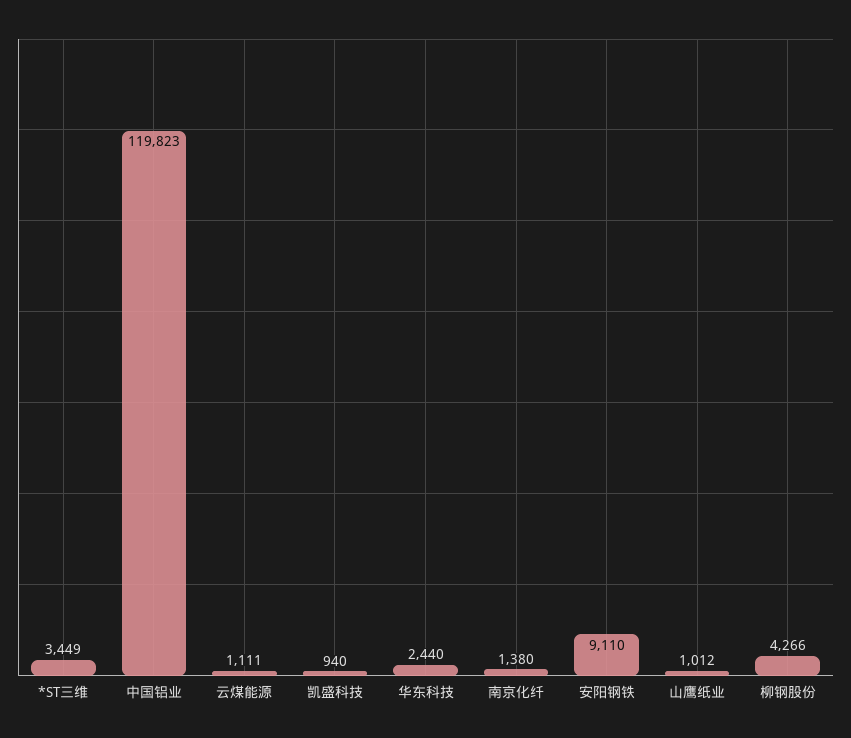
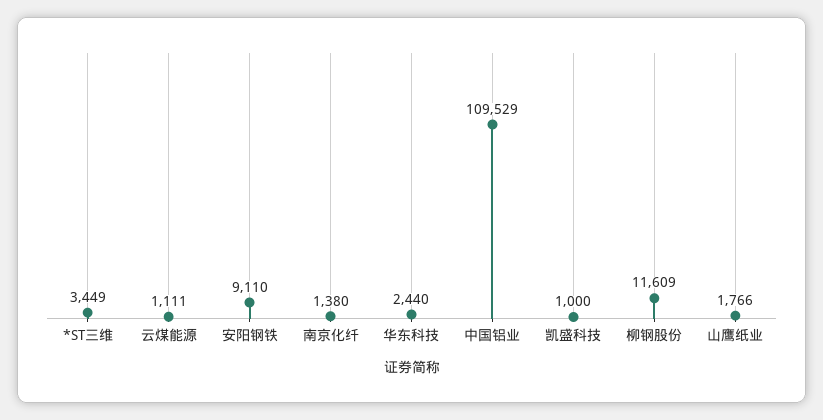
  {
    "*ST三维": 3449,
-   "中国铝业": 119823,
+   "中国铝业": 109529,
    "云煤能源": 1111,
-   "凯盛科技": 940,
+   "凯盛科技": 1000,
    "华东科技": 2440,
    "南京化纤": 1380,
    "安阳钢铁": 9110,
-   "山鹰纸业": 1012,
+   "山鹰纸业": 1766,
-   "柳钢股份": 4266
+   "柳钢股份": 11609
  }

